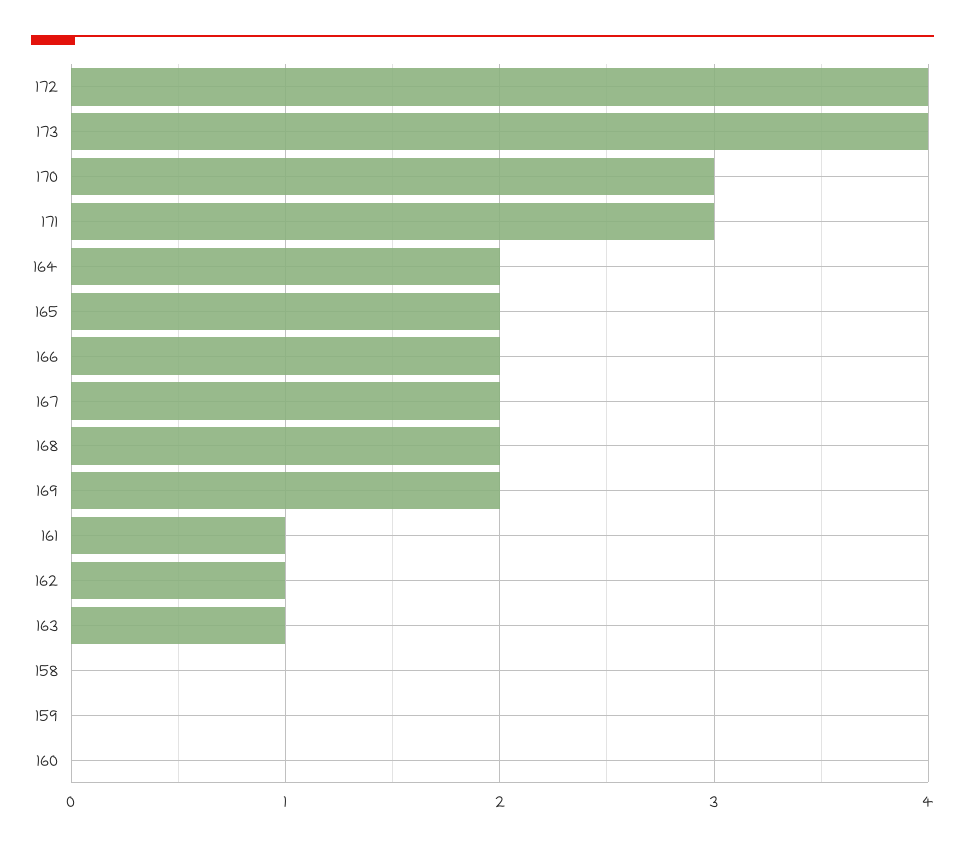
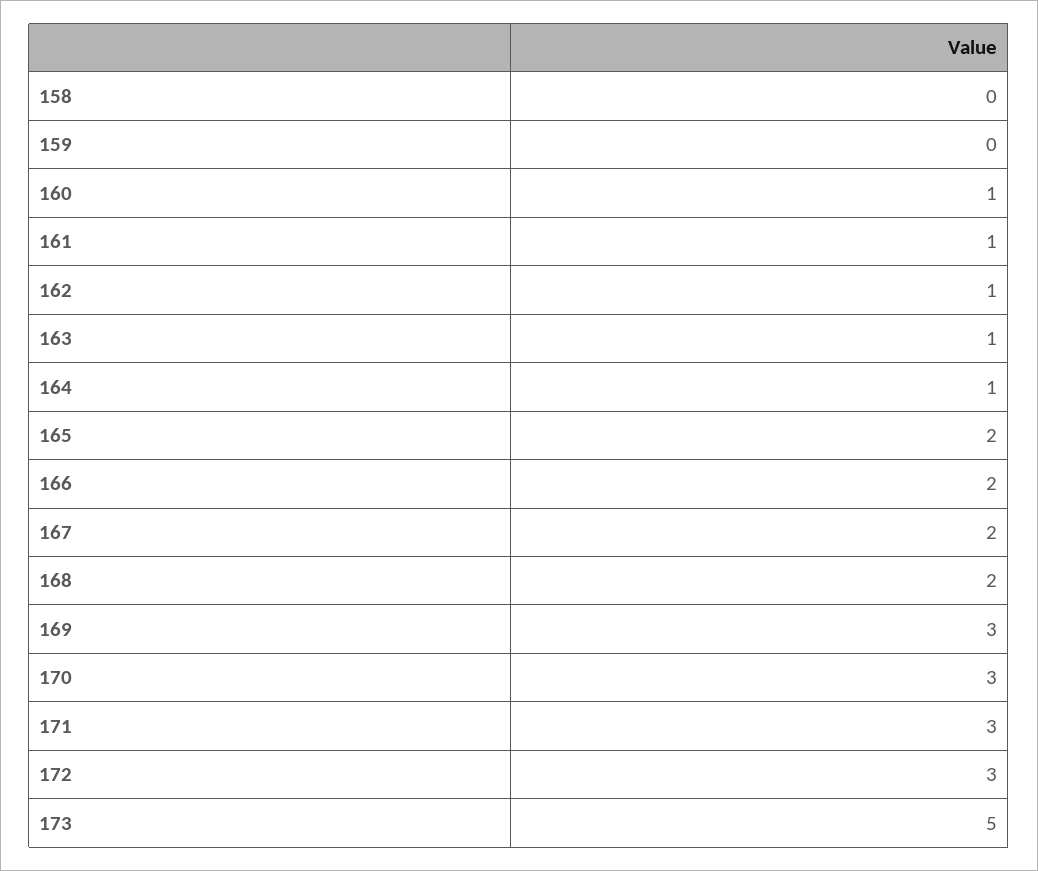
  {
-   "172": 4,
+   "172": 3,
-   "173": 4,
+   "173": 5,
    "170": 3,
    "171": 3,
-   "164": 2,
+   "164": 1,
    "165": 2,
    "166": 2,
    "167": 2,
    "168": 2,
-   "169": 2,
+   "169": 3,
    "161": 1,
    "162": 1,
    "163": 1,
    "158": 0,
    "159": 0,
-   "160": 0
+   "160": 1
  }

